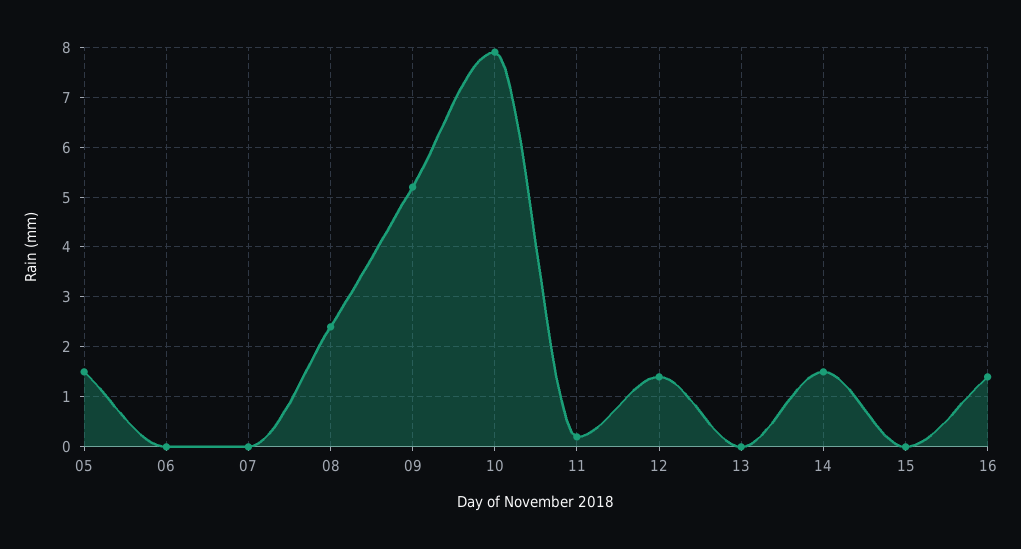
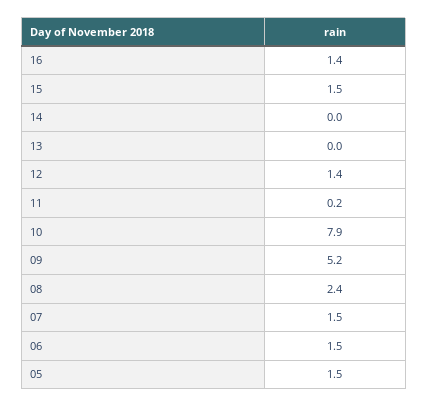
  {
    "05": 1.5,
-   "06": 0,
+   "06": 1.5,
-   "07": 0,
+   "07": 1.5,
    "08": 2.4,
    "09": 5.2,
    "10": 7.9,
    "11": 0.2,
    "12": 1.4,
    "13": 0,
-   "14": 1.5,
+   "14": 0,
-   "15": 0,
+   "15": 1.5,
    "16": 1.4
  }

